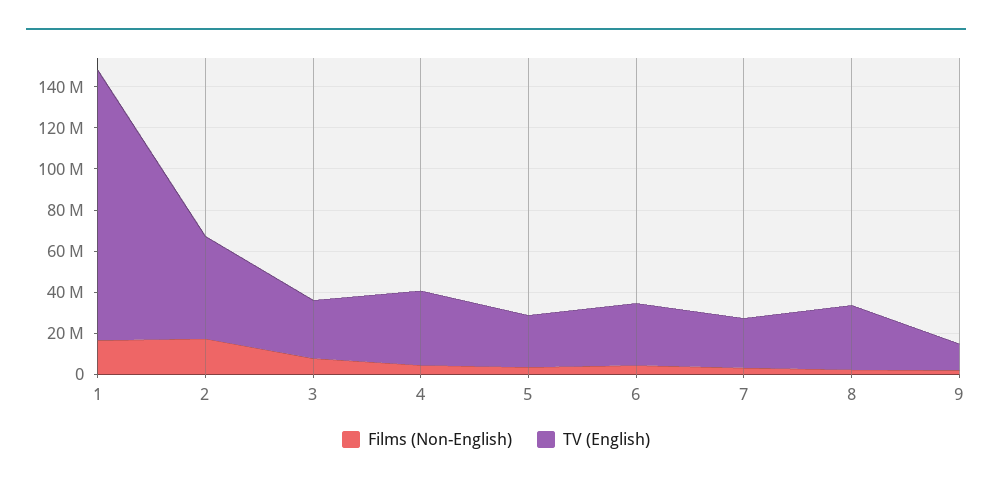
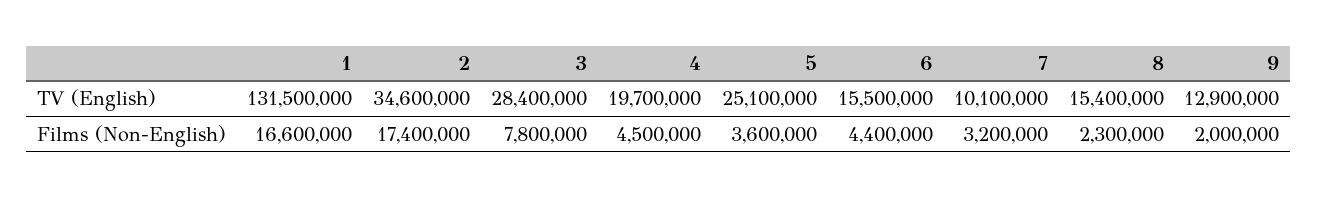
  {
    "Films (Non-English)": {
      "1": 16600000,
      "2": 17400000,
      "3": 7800000,
      "4": 4500000,
      "5": 3600000,
      "6": 4400000,
      "7": 3200000,
      "8": 2300000,
      "9": 2000000
    },
    "TV (English)": {
      "1": 131500000,
-     "2": 50000000,
+     "2": 34600000,
      "3": 28400000,
-     "4": 35000000,
+     "4": 19700000,
      "5": 25100000,
-     "6": 30000000,
+     "6": 15500000,
-     "7": 25000000,
+     "7": 10100000,
-     "8": 30000000,
+     "8": 15400000,
      "9": 12900000
    }
  }

